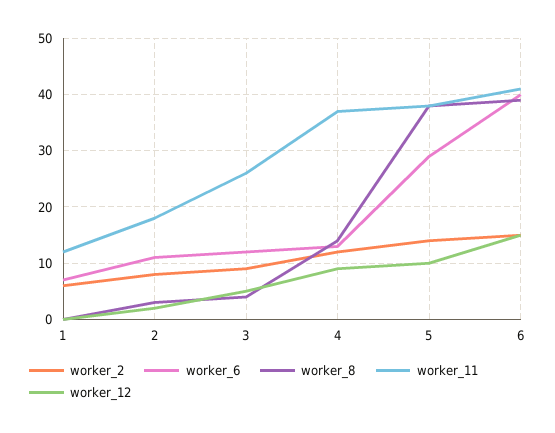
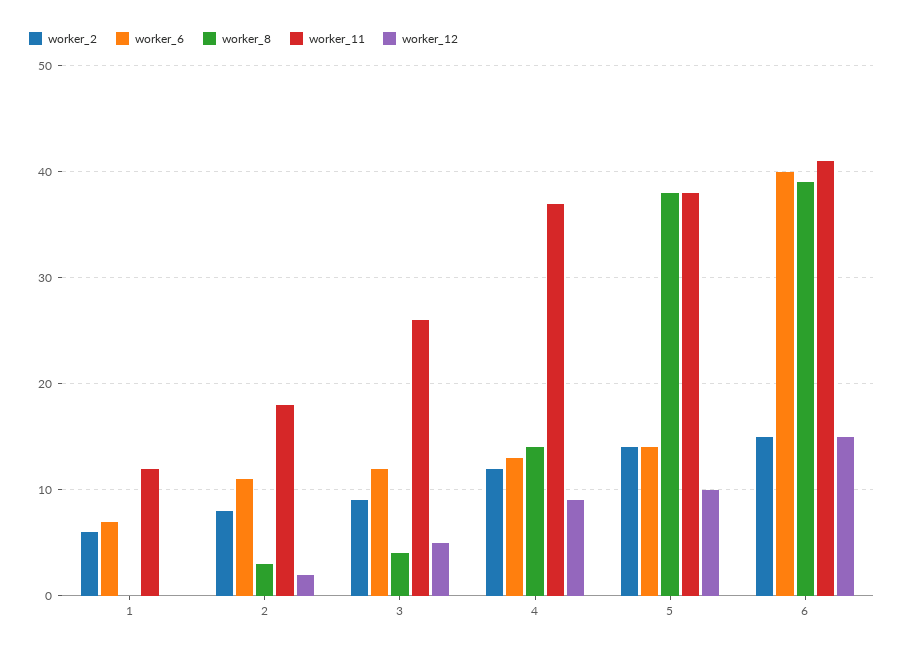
  {
    "worker_2": {
      "1": 6,
      "2": 8,
      "3": 9,
      "4": 12,
      "5": 14,
      "6": 15
    },
    "worker_6": {
      "1": 7,
      "2": 11,
      "3": 12,
      "4": 13,
-     "5": 30,
+     "5": 14,
      "6": 40
    },
    "worker_8": {
      "1": 0,
      "2": 3,
      "3": 4,
      "4": 14,
      "5": 38,
      "6": 39
    },
    "worker_11": {
      "1": 12,
      "2": 18,
      "3": 26,
      "4": 37,
      "5": 38,
      "6": 41
    },
    "worker_12": {
      "1": 0,
      "2": 2,
      "3": 5,
      "4": 9,
      "5": 10,
      "6": 15
    }
  }

